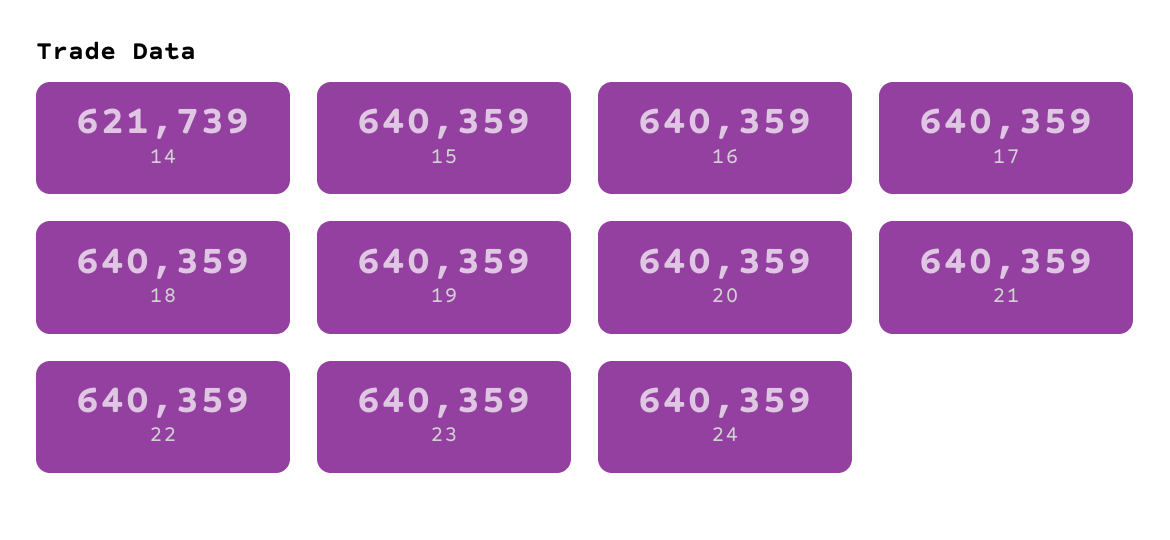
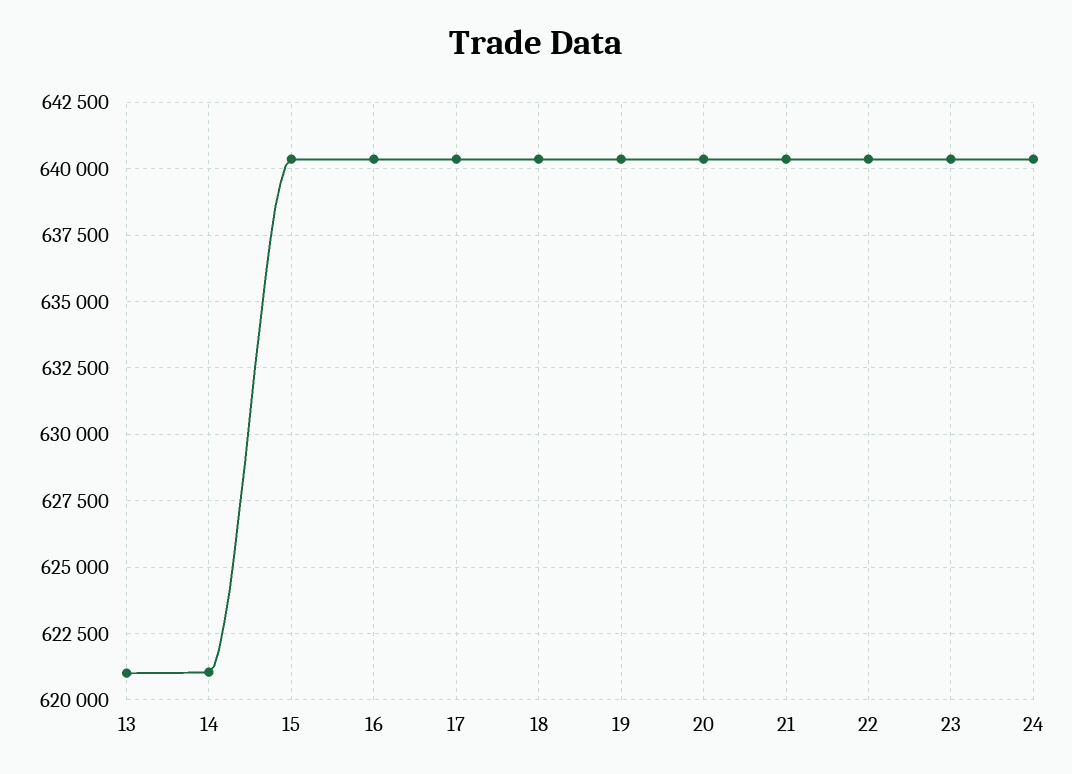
  {
-   "14": 621739,
+   "14": 621000,
    "15": 640359,
    "16": 640359,
    "17": 640359,
    "18": 640359,
    "19": 640359,
    "20": 640359,
    "21": 640359,
    "22": 640359,
    "23": 640359,
-   "24": 640359
+   "24": 640359,
+   "13": 621000
  }

